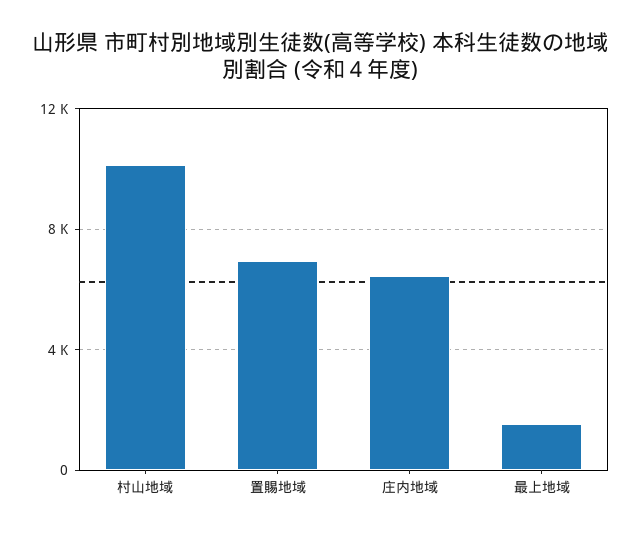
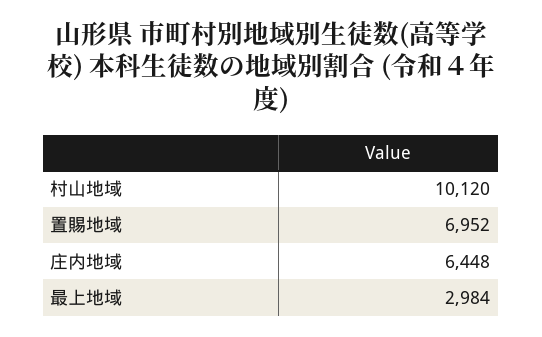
  {
    "村山地域": 10120,
    "置賜地域": 6952,
    "庄内地域": 6448,
-   "最上地域": 1500
+   "最上地域": 2984
  }

